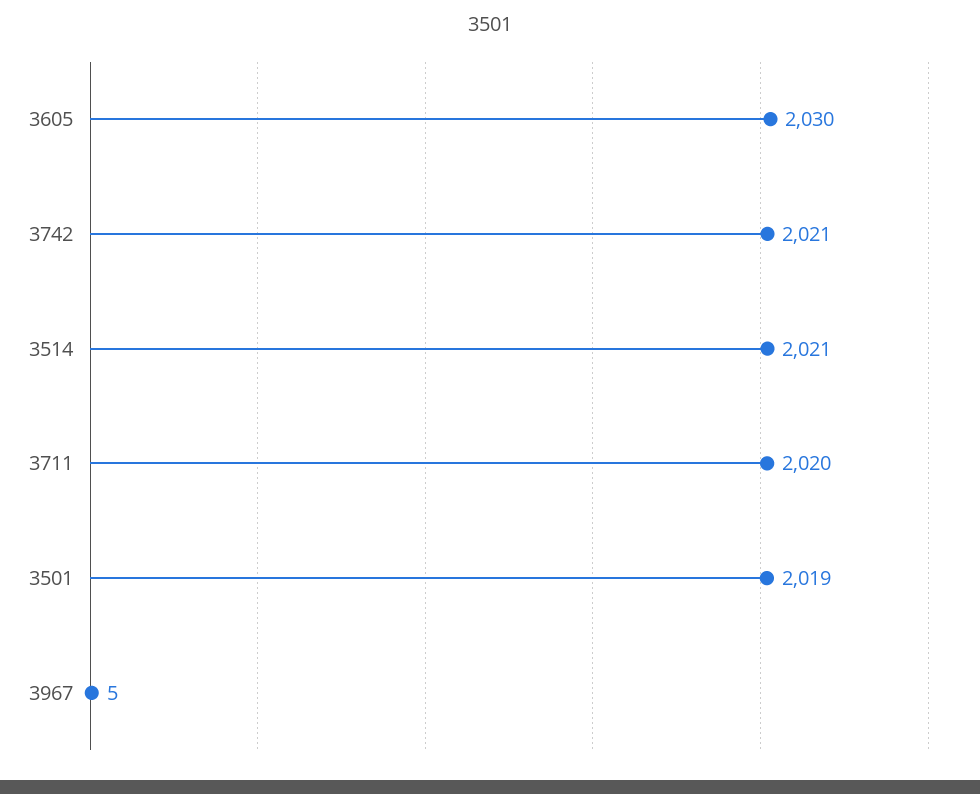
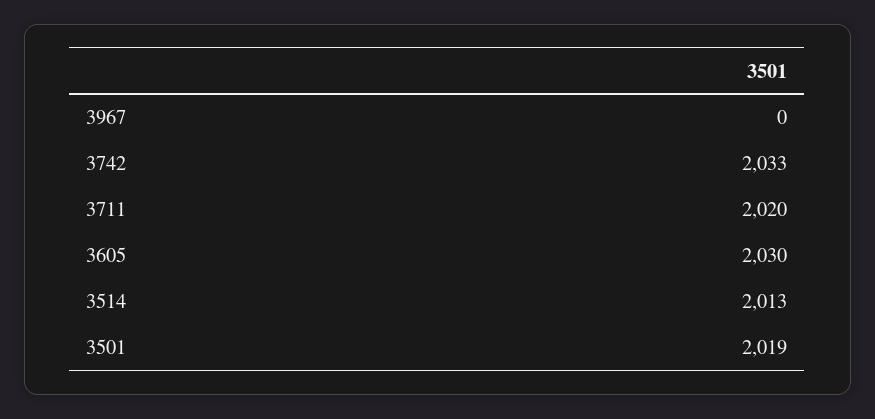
  {
    "3605": 2030,
-   "3742": 2021,
+   "3742": 2033,
-   "3514": 2021,
+   "3514": 2013,
    "3711": 2020,
    "3501": 2019,
-   "3967": 5
+   "3967": 0
  }

